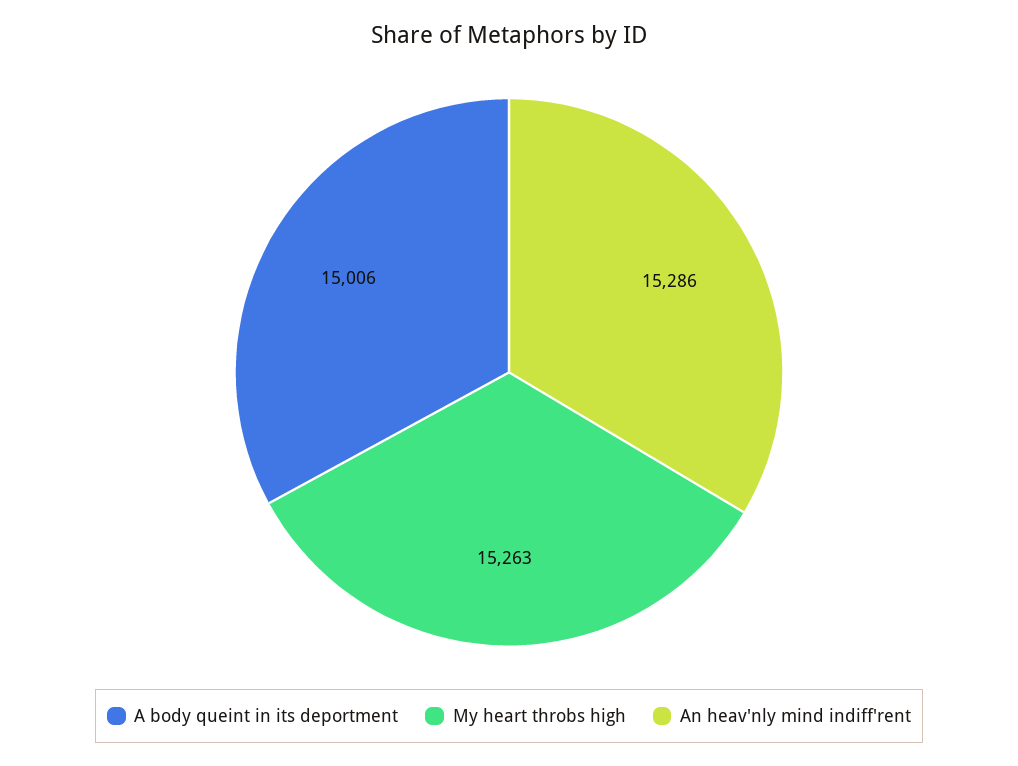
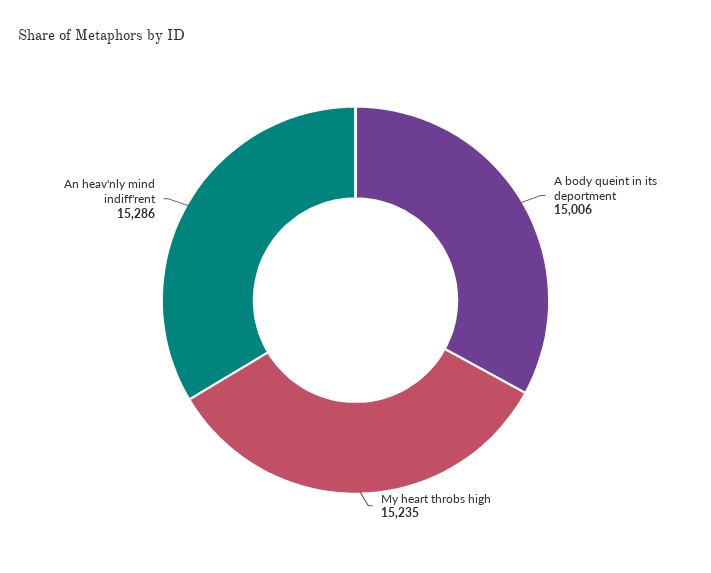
  {
    "A body queint in its deportment": 15006,
-   "My heart throbs high": 15263,
+   "My heart throbs high": 15235,
    "An heav'nly mind indiff'rent": 15286
  }

